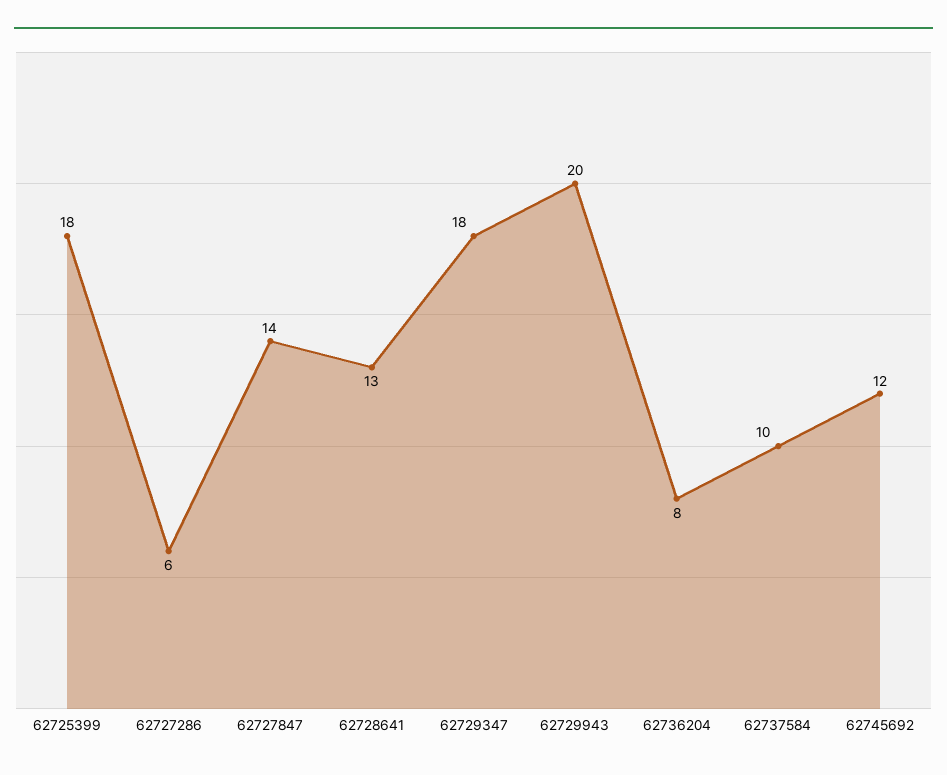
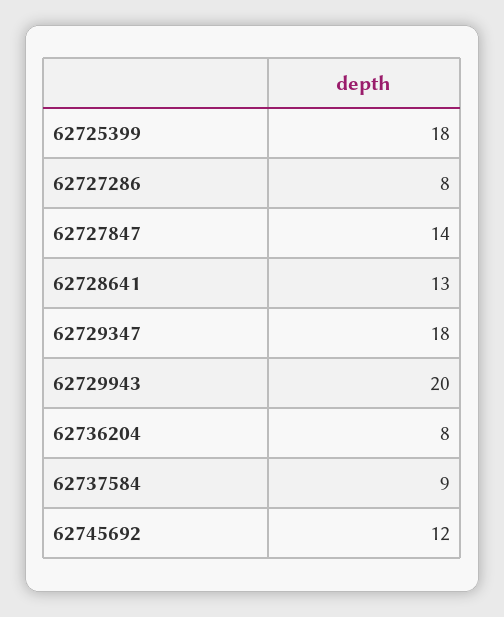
  {
    "62725399": 18,
-   "62727286": 6,
+   "62727286": 8,
    "62727847": 14,
    "62728641": 13,
    "62729347": 18,
    "62729943": 20,
    "62736204": 8,
-   "62737584": 10,
+   "62737584": 9,
    "62745692": 12
  }

